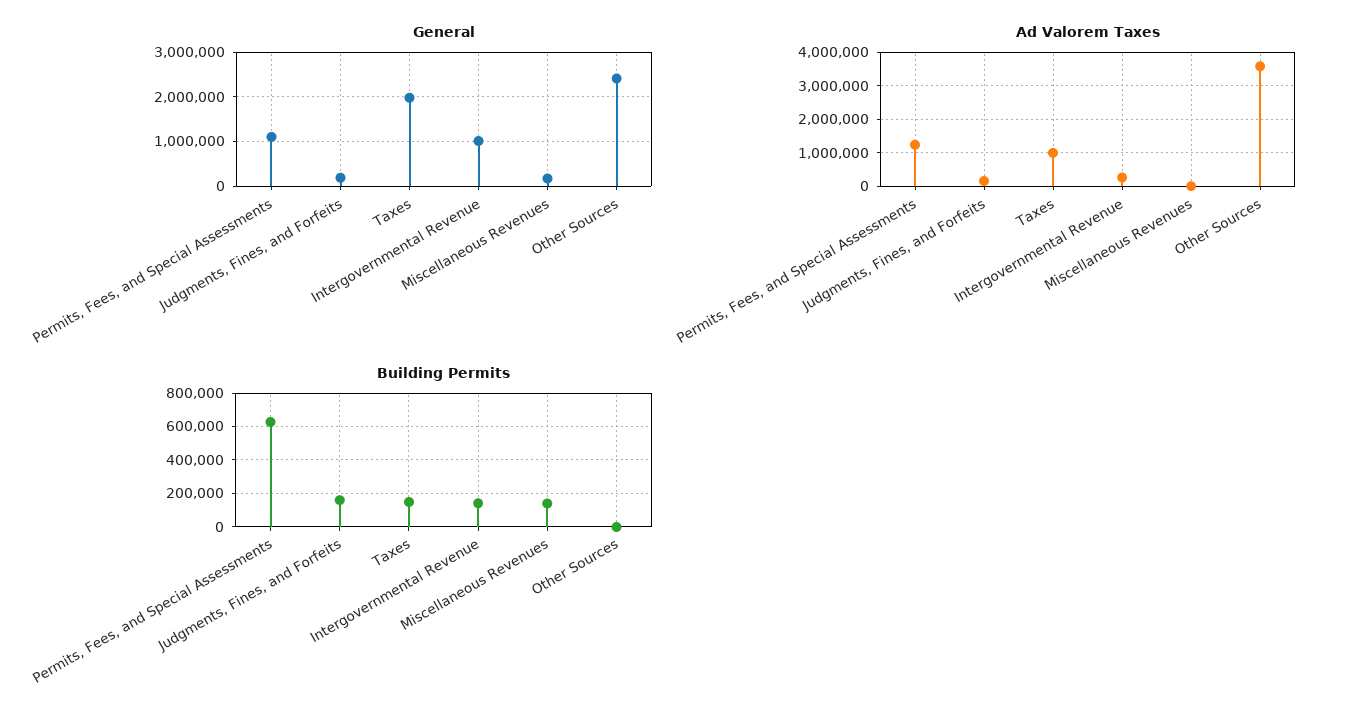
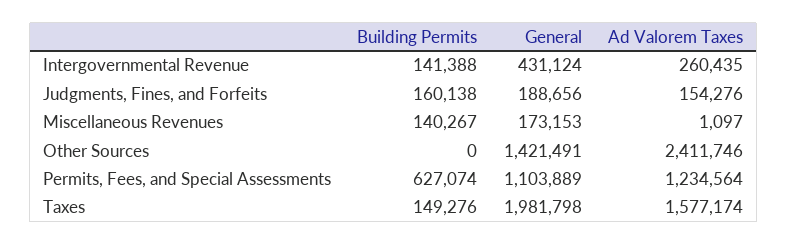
  {
    "General": {
      "Permits, Fees, and Special Assessments": 1103889,
      "Judgments, Fines, and Forfeits": 188656,
      "Taxes": 1981798,
-     "Intergovernmental Revenue": 1000000,
+     "Intergovernmental Revenue": 431124,
      "Miscellaneous Revenues": 173153,
-     "Other Sources": 2400000
+     "Other Sources": 1421491
    },
    "Ad Valorem Taxes": {
      "Permits, Fees, and Special Assessments": 1234564,
      "Judgments, Fines, and Forfeits": 154276,
-     "Taxes": 1000000,
+     "Taxes": 1577174,
      "Intergovernmental Revenue": 260435,
      "Miscellaneous Revenues": 1097,
-     "Other Sources": 3600000
+     "Other Sources": 2411746
    },
    "Building Permits": {
      "Permits, Fees, and Special Assessments": 627074,
      "Judgments, Fines, and Forfeits": 160138,
      "Taxes": 149276,
      "Intergovernmental Revenue": 141388,
      "Miscellaneous Revenues": 140267,
      "Other Sources": 0
    }
  }

